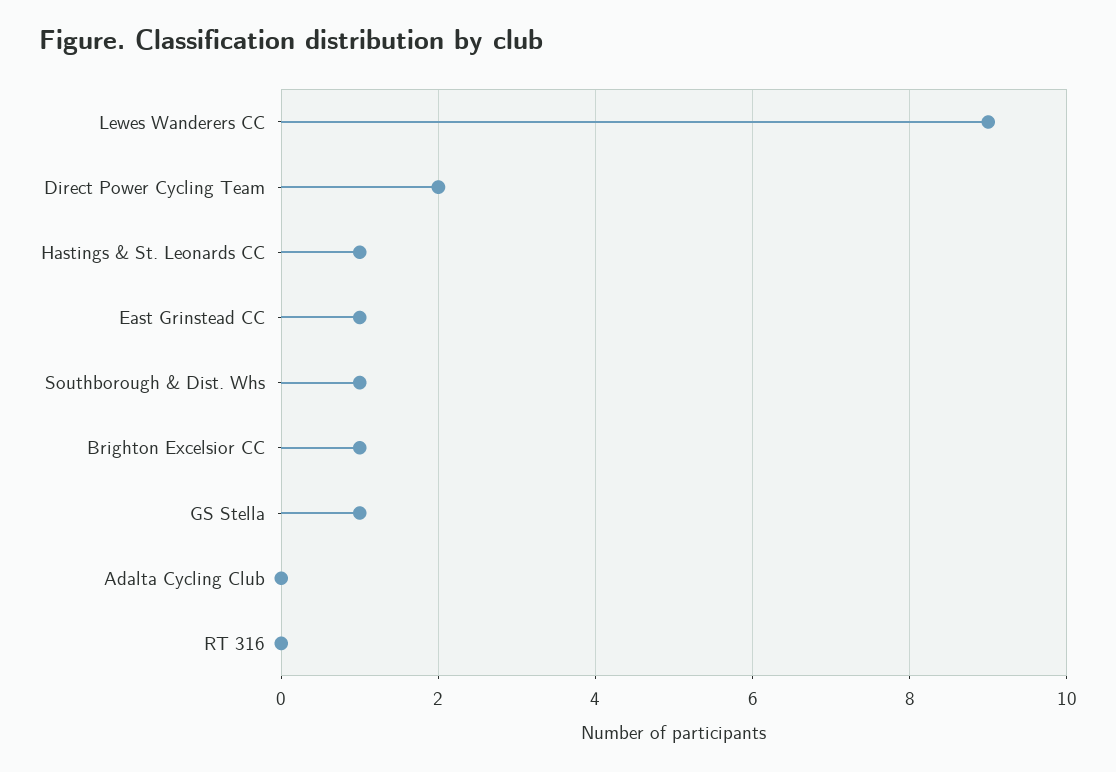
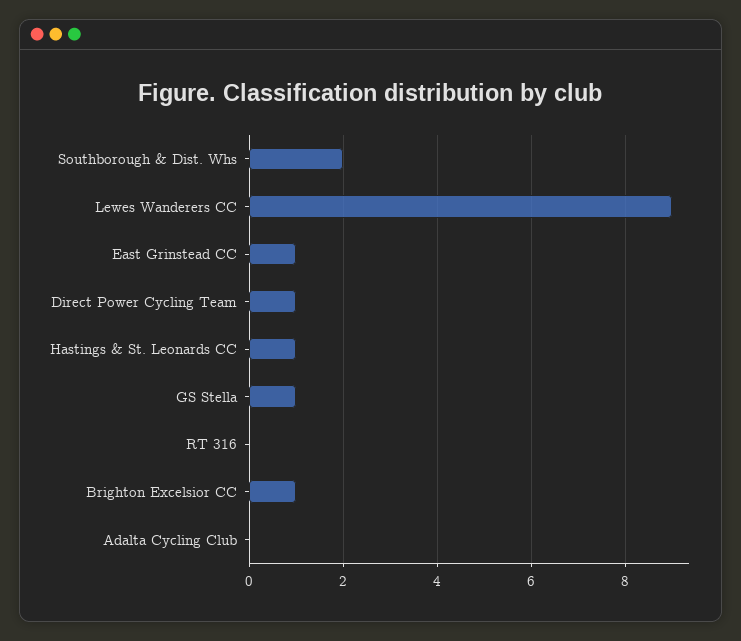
  {
    "Lewes Wanderers CC": 9,
-   "Direct Power Cycling Team": 2,
+   "Direct Power Cycling Team": 1,
    "Hastings & St. Leonards CC": 1,
    "East Grinstead CC": 1,
-   "Southborough & Dist. Whs": 1,
+   "Southborough & Dist. Whs": 2,
    "Brighton Excelsior CC": 1,
    "GS Stella": 1,
    "Adalta Cycling Club": 0,
    "RT 316": 0
  }

